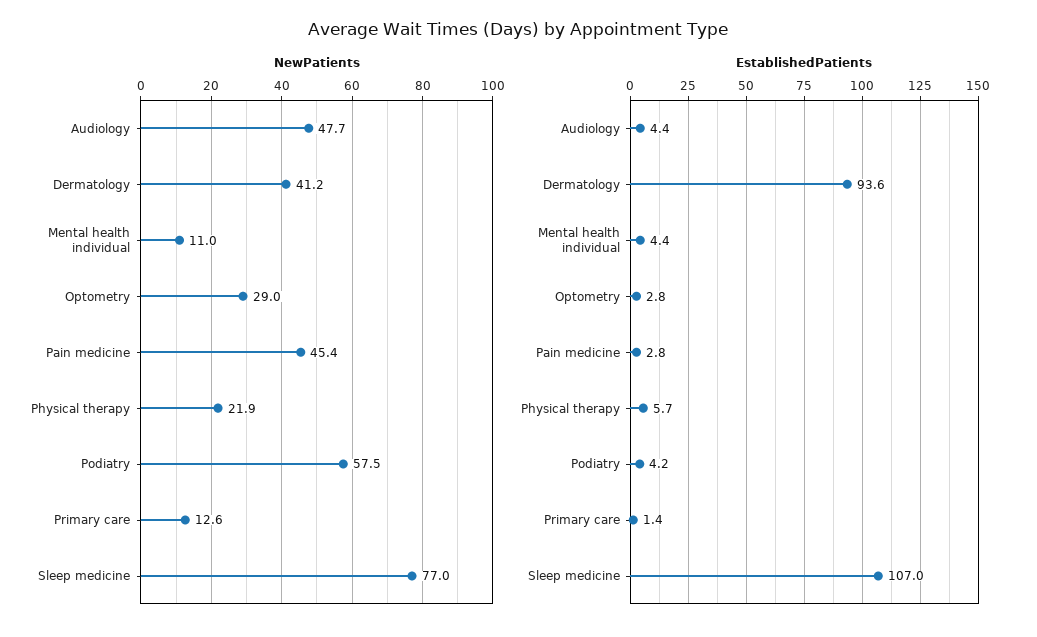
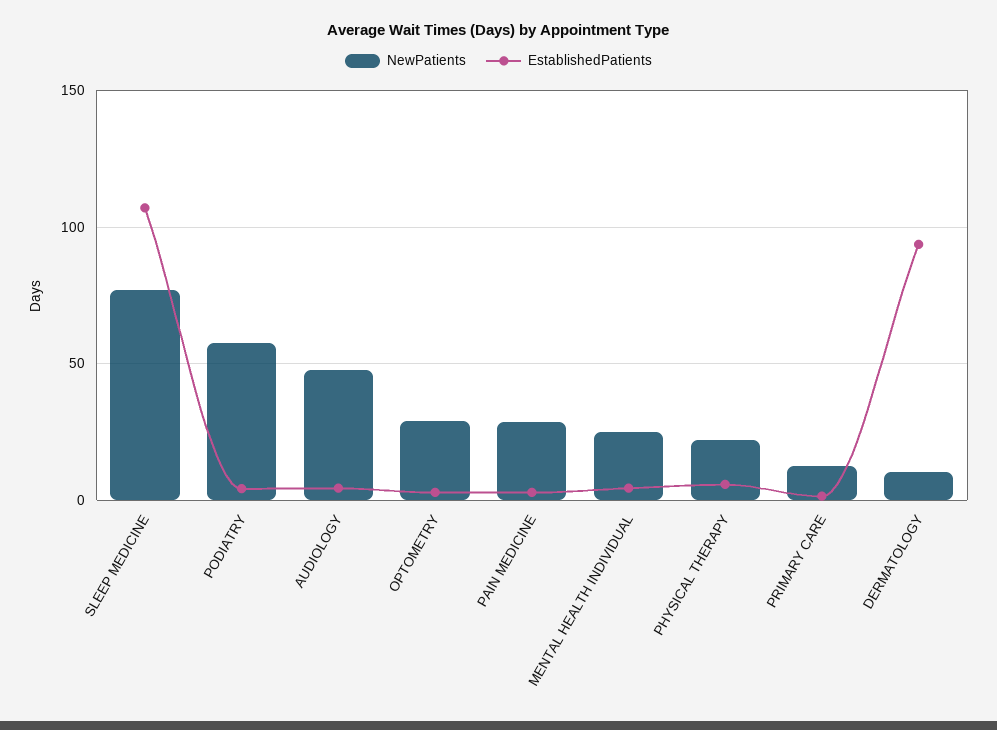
  {
    "NewPatients": {
      "Audiology": 47.7,
-     "Dermatology": 41.2,
+     "Dermatology": 10,
-     "Mental health individual": 11,
+     "Mental health individual": 25,
      "Optometry": 29,
-     "Pain medicine": 45.4,
+     "Pain medicine": 30,
      "Physical therapy": 21.9,
      "Podiatry": 57.5,
      "Primary care": 12.6,
      "Sleep medicine": 77
    },
    "EstablishedPatients": {
      "Audiology": 4.4,
      "Dermatology": 93.6,
      "Mental health individual": 4.4,
      "Optometry": 2.8,
      "Pain medicine": 2.8,
      "Physical therapy": 5.7,
      "Podiatry": 4.2,
      "Primary care": 1.4,
      "Sleep medicine": 107
    }
  }

